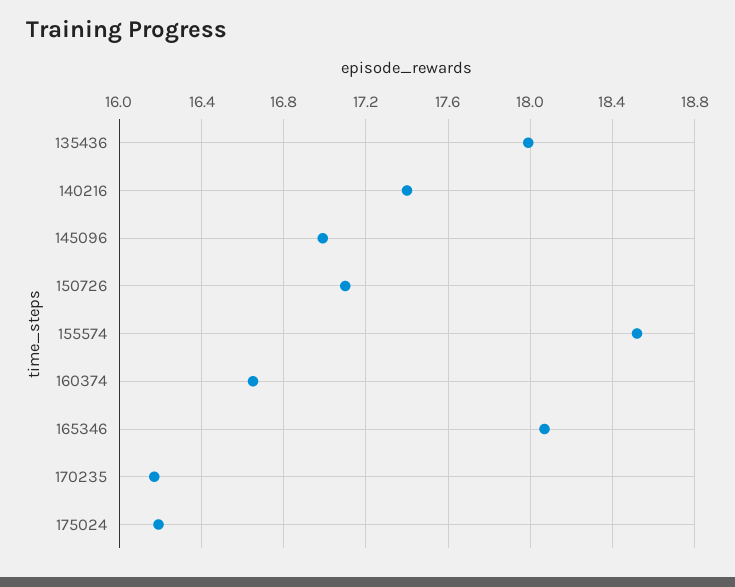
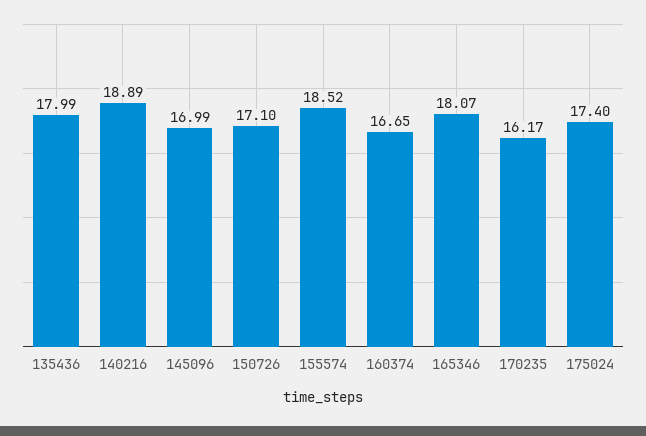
  {
    "135436": 17.99,
-   "140216": 17.4,
+   "140216": 18.89,
    "145096": 16.99,
    "150726": 17.1,
    "155574": 18.52,
    "160374": 16.65,
    "165346": 18.07,
    "170235": 16.17,
-   "175024": 16.2
+   "175024": 17.4
  }

